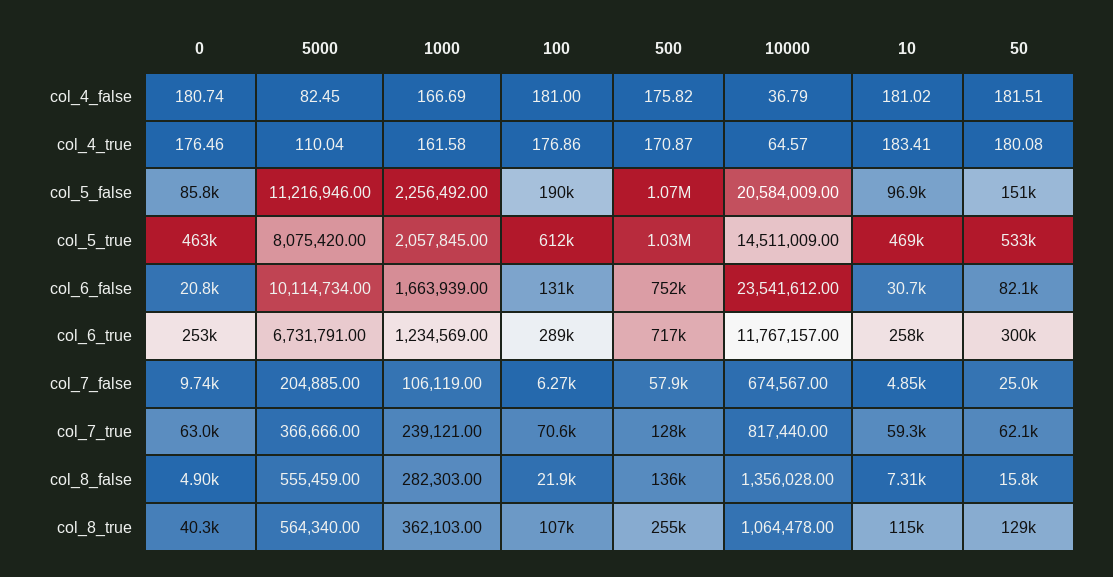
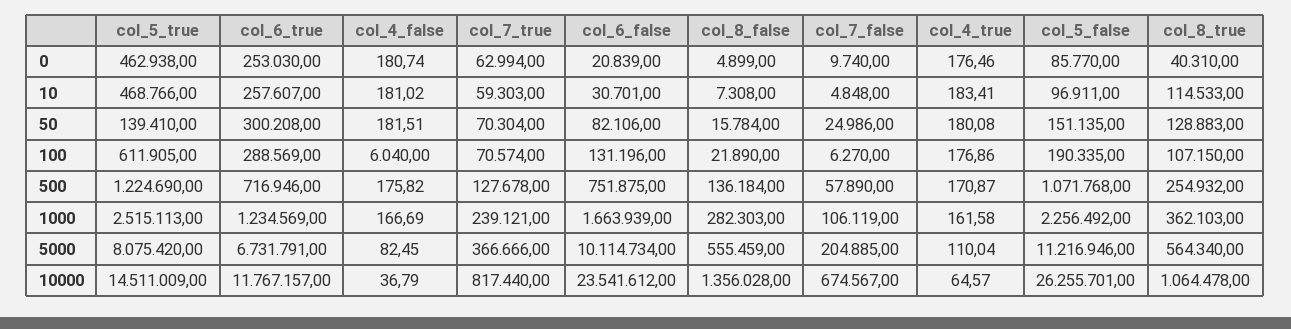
  {
    "0": {
      "col_4_false": 180.74,
      "col_4_true": 176.46,
      "col_5_false": 85770,
      "col_5_true": 462938,
      "col_6_false": 20839,
      "col_6_true": 253030,
      "col_7_false": 9740,
      "col_7_true": 62994,
      "col_8_false": 4899,
      "col_8_true": 40310
    },
    "5000": {
      "col_4_false": 82.45,
      "col_4_true": 110.04,
      "col_5_false": 11216946,
      "col_5_true": 8075420,
      "col_6_false": 10114734,
      "col_6_true": 6731791,
      "col_7_false": 204885,
      "col_7_true": 366666,
      "col_8_false": 555459,
      "col_8_true": 564340
    },
    "1000": {
      "col_4_false": 166.69,
      "col_4_true": 161.58,
      "col_5_false": 2256492,
-     "col_5_true": 2057845,
+     "col_5_true": 2515113,
      "col_6_false": 1663939,
      "col_6_true": 1234569,
      "col_7_false": 106119,
      "col_7_true": 239121,
      "col_8_false": 282303,
      "col_8_true": 362103
    },
    "100": {
-     "col_4_false": 181,
+     "col_4_false": 6040,
      "col_4_true": 176.86,
      "col_5_false": 190335,
      "col_5_true": 611905,
      "col_6_false": 131196,
      "col_6_true": 288569,
      "col_7_false": 6270,
      "col_7_true": 70574,
      "col_8_false": 21890,
      "col_8_true": 107150
    },
    "500": {
      "col_4_false": 175.82,
      "col_4_true": 170.87,
      "col_5_false": 1071768,
-     "col_5_true": 1030000,
+     "col_5_true": 1224690,
      "col_6_false": 751875,
      "col_6_true": 716946,
      "col_7_false": 57890,
      "col_7_true": 127678,
      "col_8_false": 136184,
      "col_8_true": 254932
    },
    "10000": {
      "col_4_false": 36.79,
      "col_4_true": 64.57,
-     "col_5_false": 20584009,
+     "col_5_false": 26255701,
      "col_5_true": 14511009,
      "col_6_false": 23541612,
      "col_6_true": 11767157,
      "col_7_false": 674567,
      "col_7_true": 817440,
      "col_8_false": 1356028,
      "col_8_true": 1064478
    },
    "10": {
      "col_4_false": 181.02,
      "col_4_true": 183.41,
      "col_5_false": 96911,
      "col_5_true": 468766,
      "col_6_false": 30701,
      "col_6_true": 257607,
      "col_7_false": 4848,
      "col_7_true": 59303,
      "col_8_false": 7308,
      "col_8_true": 114533
    },
    "50": {
      "col_4_false": 181.51,
      "col_4_true": 180.08,
      "col_5_false": 151135,
-     "col_5_true": 533000,
+     "col_5_true": 139410,
      "col_6_false": 82106,
      "col_6_true": 300208,
      "col_7_false": 24986,
-     "col_7_true": 62100,
+     "col_7_true": 70304,
      "col_8_false": 15784,
      "col_8_true": 128883
    }
  }

